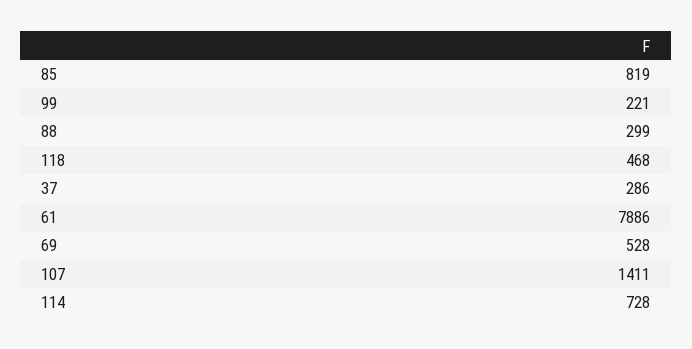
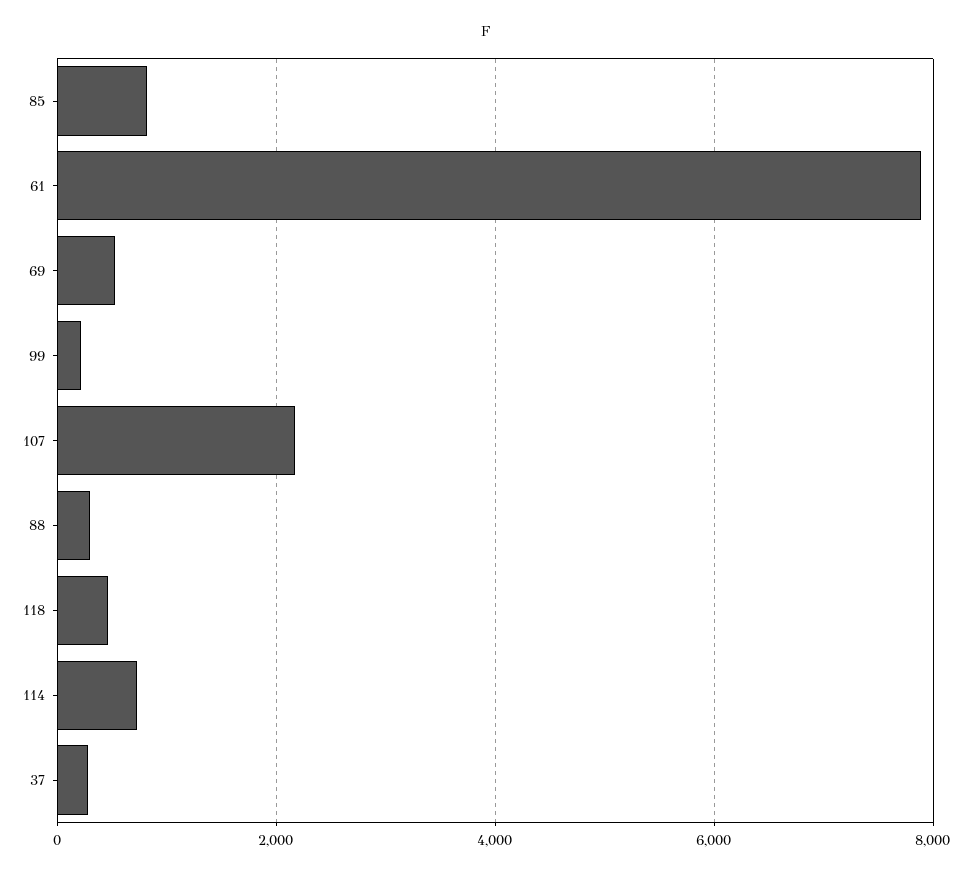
  {
    "85": 819,
    "99": 221,
    "88": 299,
    "118": 468,
    "37": 286,
    "61": 7886,
    "69": 528,
-   "107": 1411,
+   "107": 2200,
    "114": 728
  }

